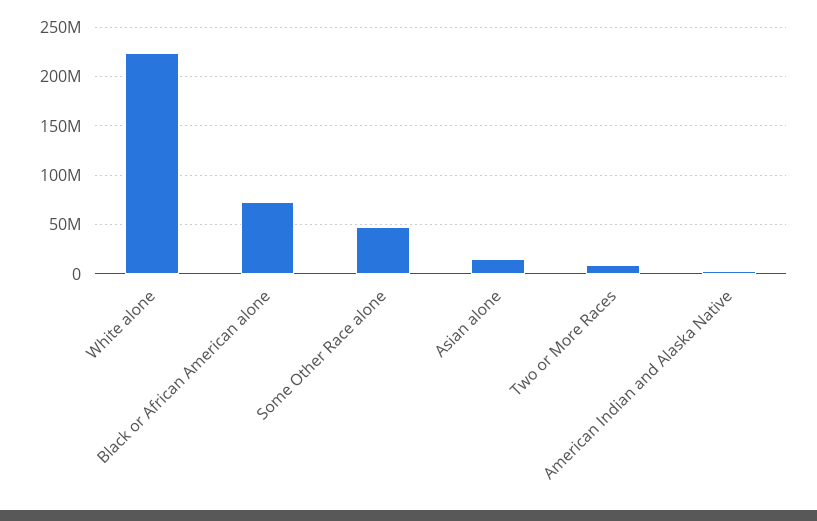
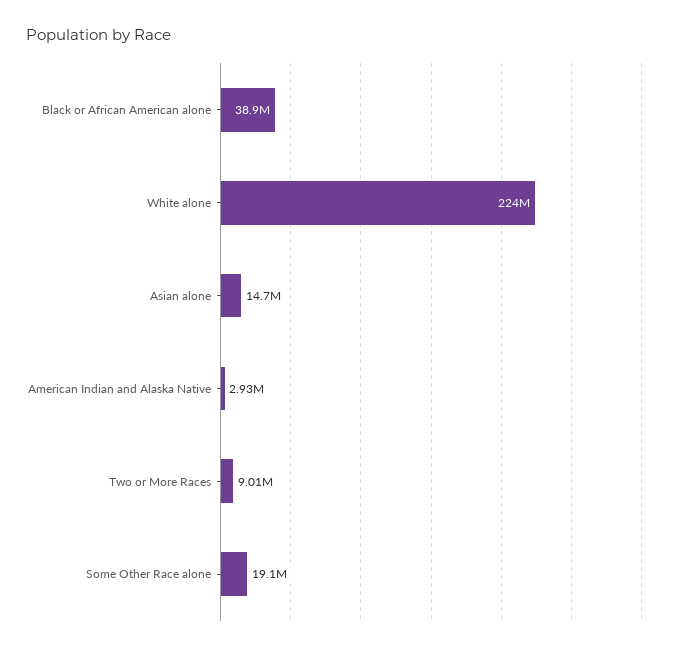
  {
    "White alone": 224000000,
-   "Black or African American alone": 70000000,
+   "Black or African American alone": 38900000,
-   "Some Other Race alone": 50000000,
+   "Some Other Race alone": 19100000,
    "Asian alone": 14700000,
    "Two or More Races": 9010000,
    "American Indian and Alaska Native": 2930000
  }

